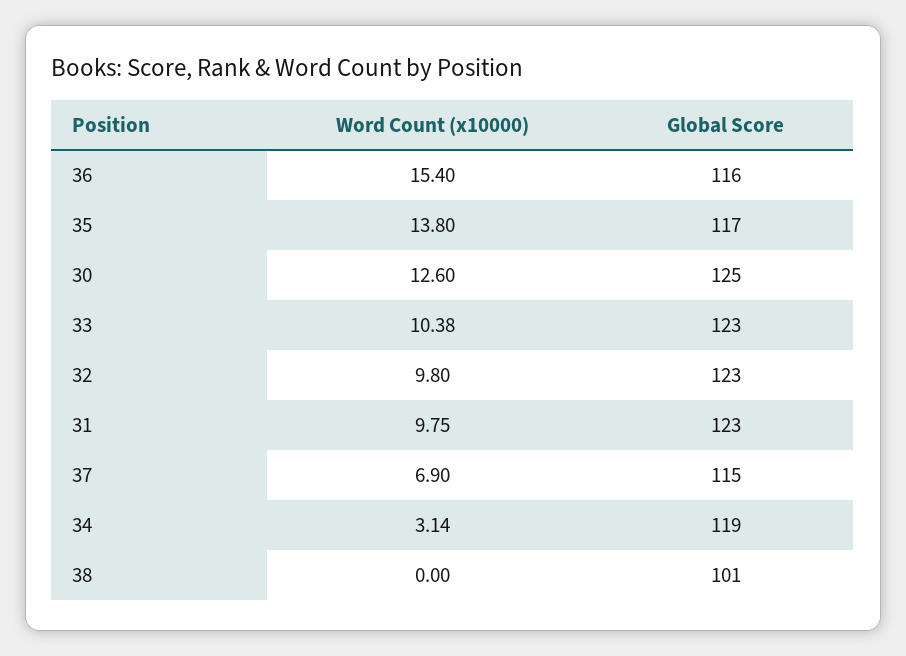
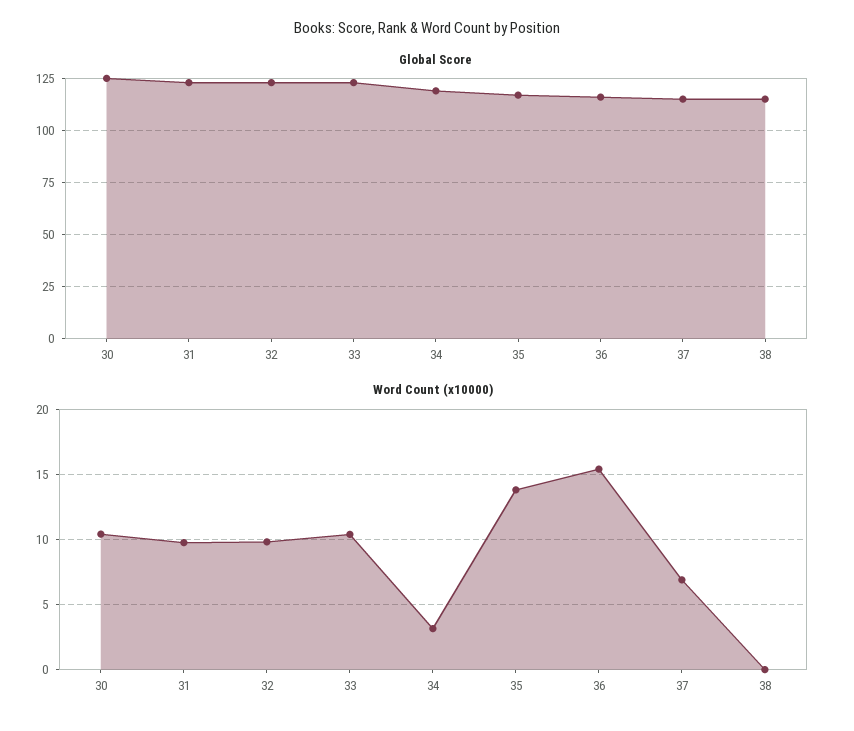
  {
    "Word Count (x10000)": {
      "36": 15.4,
      "35": 13.8,
-     "30": 12.6,
+     "30": 10.5,
      "33": 10.38,
      "32": 9.8,
      "31": 9.75,
      "37": 6.9,
      "34": 3.14,
      "38": 0
    },
    "Global Score": {
      "36": 116,
      "35": 117,
      "30": 125,
      "33": 123,
      "32": 123,
      "31": 123,
      "37": 115,
      "34": 119,
-     "38": 101
+     "38": 115
    }
  }

